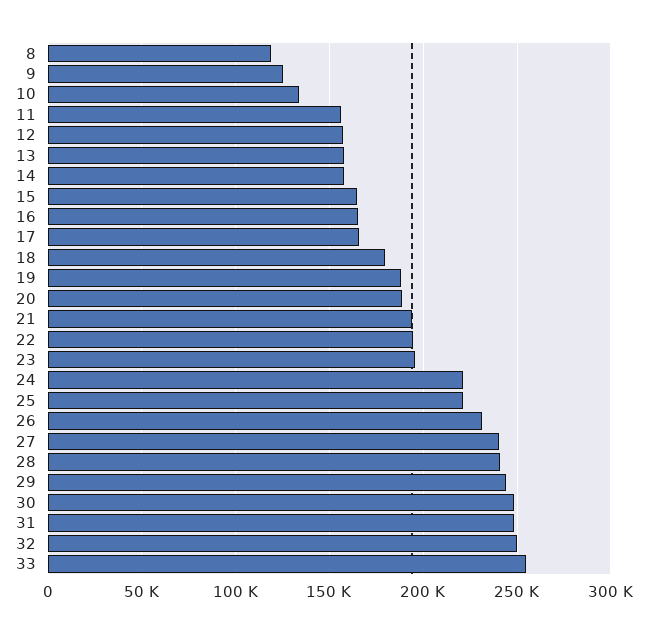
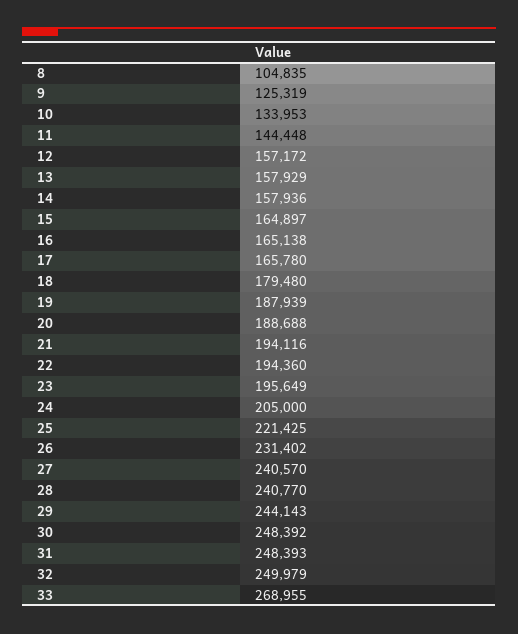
  {
-   "8": 120000,
+   "8": 104835,
    "9": 125319,
    "10": 133953,
-   "11": 155000,
+   "11": 144448,
    "12": 157172,
    "13": 157929,
    "14": 157936,
    "15": 164897,
    "16": 165138,
    "17": 165780,
    "18": 179480,
    "19": 187939,
    "20": 188688,
    "21": 194116,
    "22": 194360,
    "23": 195649,
-   "24": 220000,
+   "24": 205000,
    "25": 221425,
    "26": 231402,
    "27": 240570,
    "28": 240770,
    "29": 244143,
    "30": 248392,
    "31": 248393,
    "32": 249979,
-   "33": 255000
+   "33": 268955
  }

